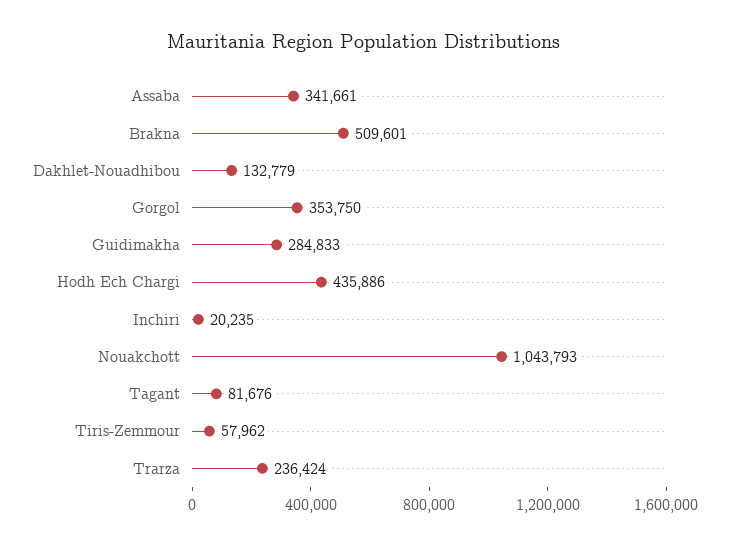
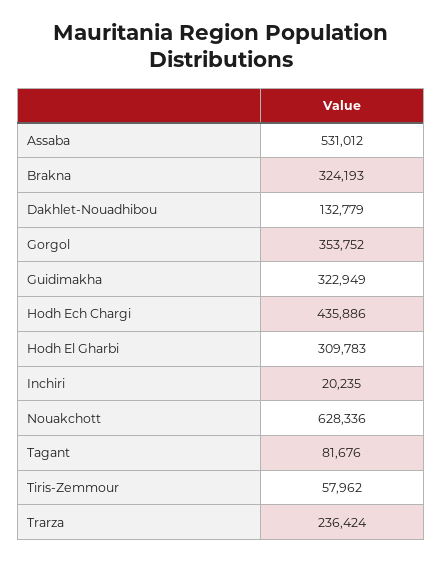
  {
-   "Assaba": 341661,
+   "Assaba": 531012,
-   "Brakna": 509601,
+   "Brakna": 324193,
    "Dakhlet-Nouadhibou": 132779,
-   "Gorgol": 353750,
+   "Gorgol": 353752,
-   "Guidimakha": 284833,
+   "Guidimakha": 322949,
    "Hodh Ech Chargi": 435886,
    "Inchiri": 20235,
-   "Nouakchott": 1043793,
+   "Nouakchott": 628336,
    "Tagant": 81676,
    "Tiris-Zemmour": 57962,
-   "Trarza": 236424
+   "Trarza": 236424,
+   "Hodh El Gharbi": 309783
  }

